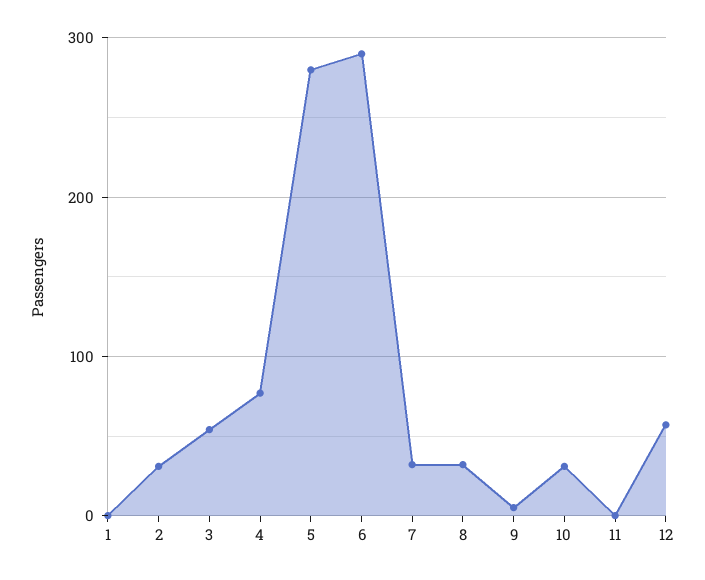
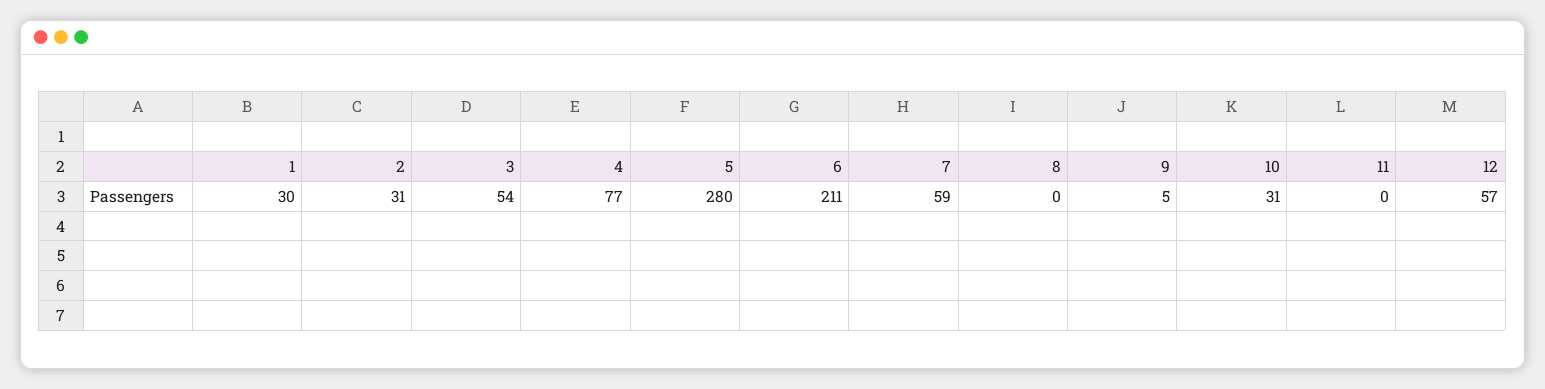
  {
-   "1": 0,
+   "1": 30,
    "2": 31,
    "3": 54,
    "4": 77,
    "5": 280,
-   "6": 290,
+   "6": 211,
-   "7": 30,
+   "7": 59,
-   "8": 30,
+   "8": 0,
    "9": 5,
    "10": 31,
    "11": 0,
    "12": 57
  }

